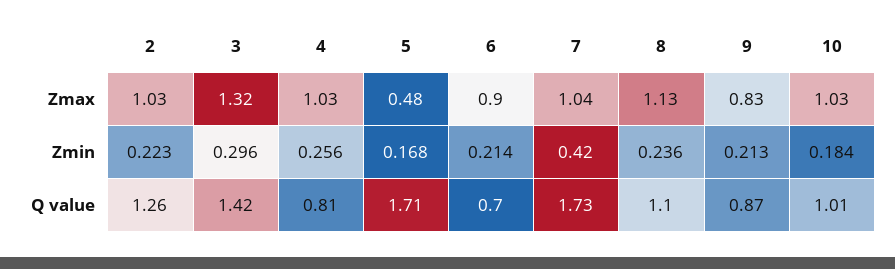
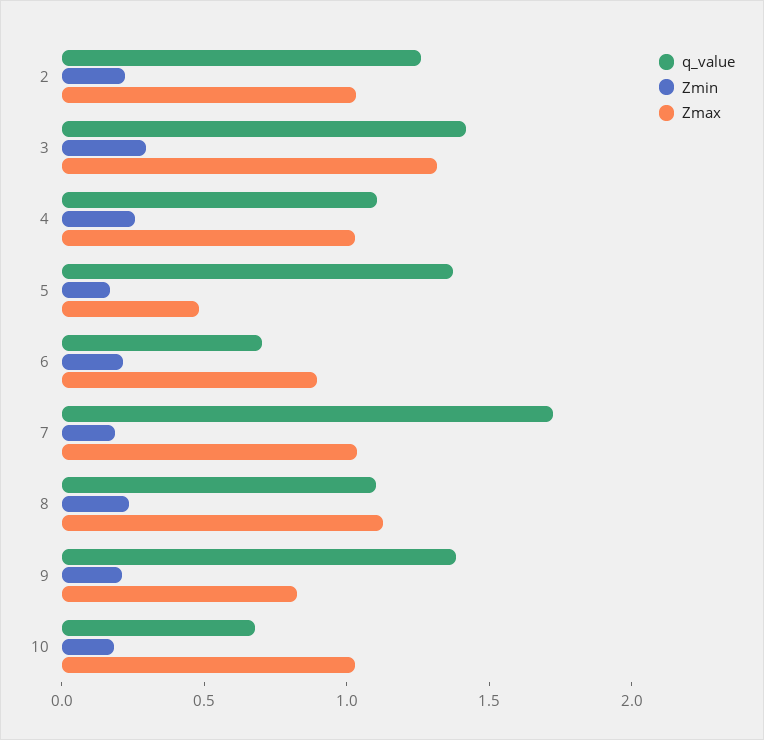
  {
    "Zmax": {
      "2": 1.03,
      "3": 1.32,
      "4": 1.03,
      "5": 0.48,
      "6": 0.9,
      "7": 1.04,
      "8": 1.13,
      "9": 0.83,
      "10": 1.03
    },
    "Zmin": {
      "2": 0.223,
      "3": 0.296,
      "4": 0.256,
      "5": 0.168,
      "6": 0.214,
-     "7": 0.42,
+     "7": 0.2,
      "8": 0.236,
      "9": 0.213,
      "10": 0.184
    },
    "Q value": {
      "2": 1.26,
      "3": 1.42,
-     "4": 0.81,
+     "4": 1.1,
-     "5": 1.71,
+     "5": 1.4,
      "6": 0.7,
      "7": 1.73,
      "8": 1.1,
-     "9": 0.87,
+     "9": 1.4,
-     "10": 1.01
+     "10": 0.7
    }
  }

